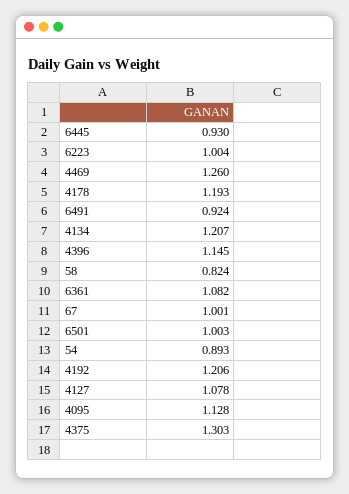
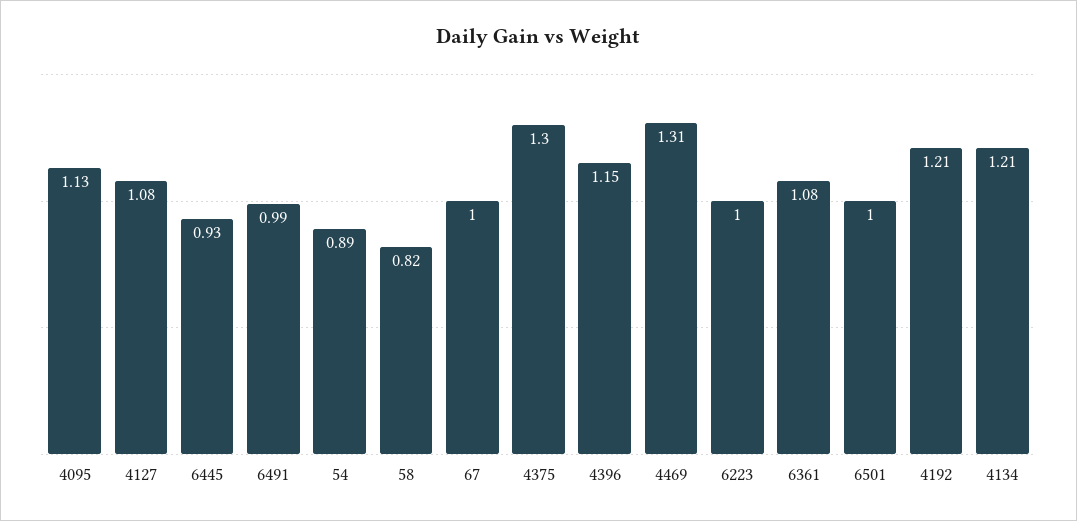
  {
    "6445": 0.93,
    "6223": 1.004,
-   "4469": 1.26,
+   "4469": 1.31,
-   "4178": 1.193,
-   "6491": 0.924,
+   "6491": 0.99,
    "4134": 1.207,
    "4396": 1.145,
    "58": 0.824,
    "6361": 1.082,
    "67": 1.001,
    "6501": 1.003,
    "54": 0.893,
    "4192": 1.206,
    "4127": 1.078,
    "4095": 1.128,
    "4375": 1.303
  }

